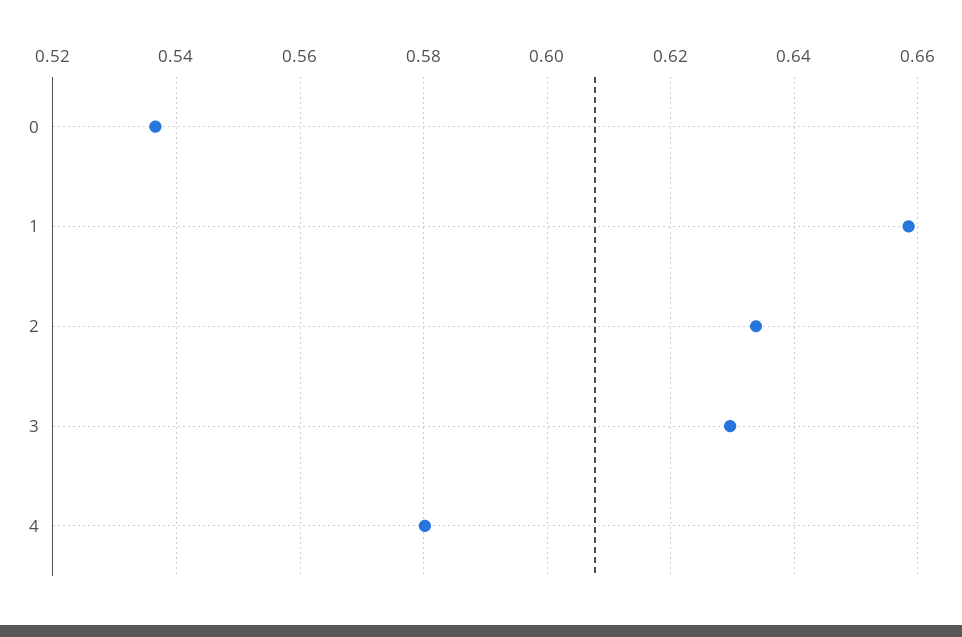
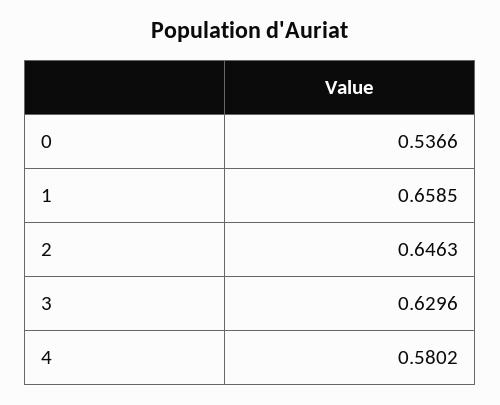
  {
    "0": 0.5366,
    "1": 0.6585,
-   "2": 0.634,
+   "2": 0.6463,
    "3": 0.6296,
    "4": 0.5802
  }

